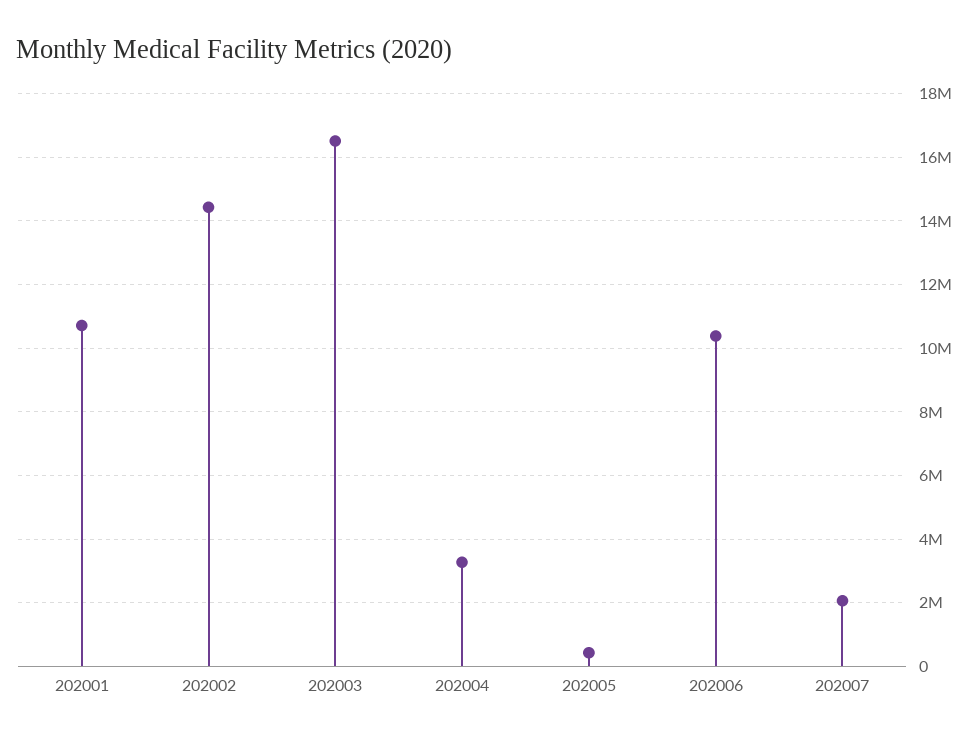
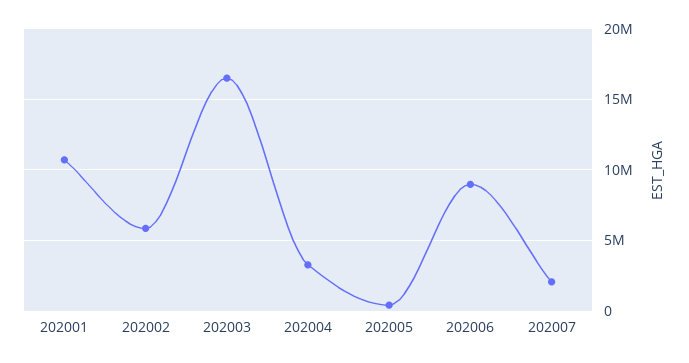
  {
    "202001": 10800000,
-   "202002": 14400000,
+   "202002": 6000000,
    "202003": 16600000,
    "202004": 3200000,
    "202005": 400000,
-   "202006": 10400000,
+   "202006": 9000000,
    "202007": 2000000
  }

